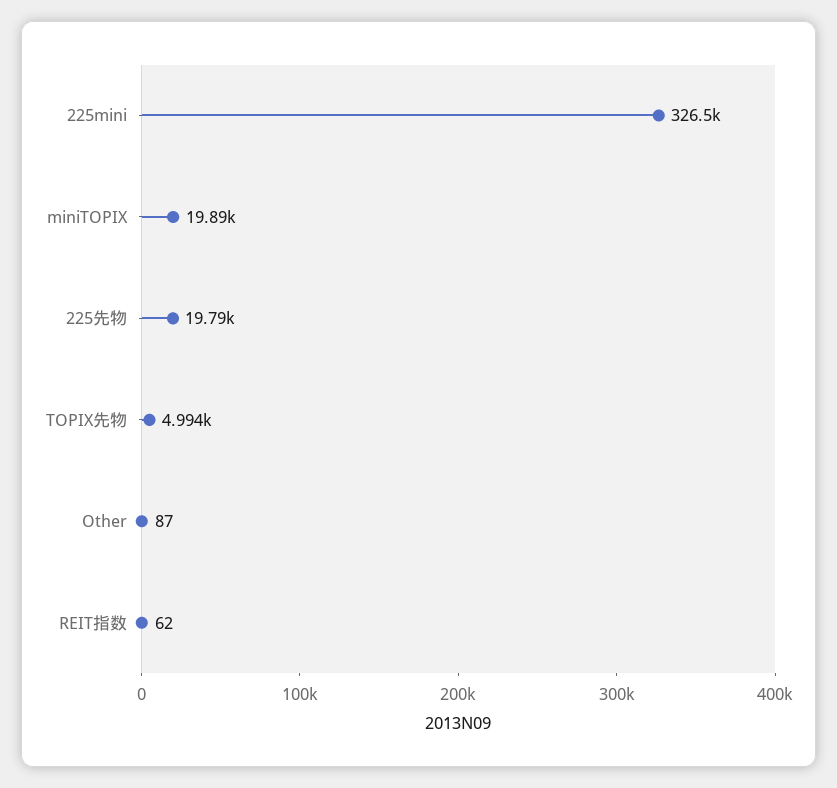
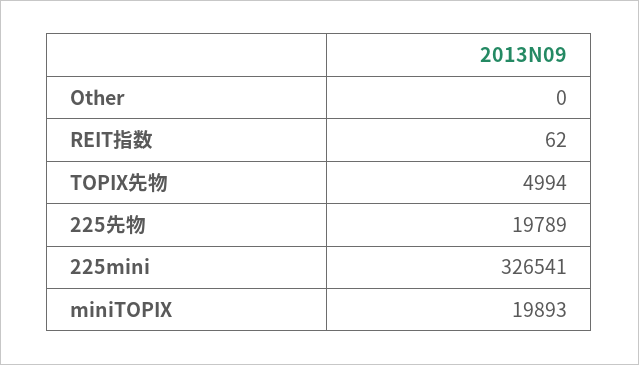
  {
    "225mini": 326541,
    "miniTOPIX": 19893,
    "225先物": 19789,
    "TOPIX先物": 4994,
-   "Other": 87,
+   "Other": 0,
    "REIT指数": 62
  }

